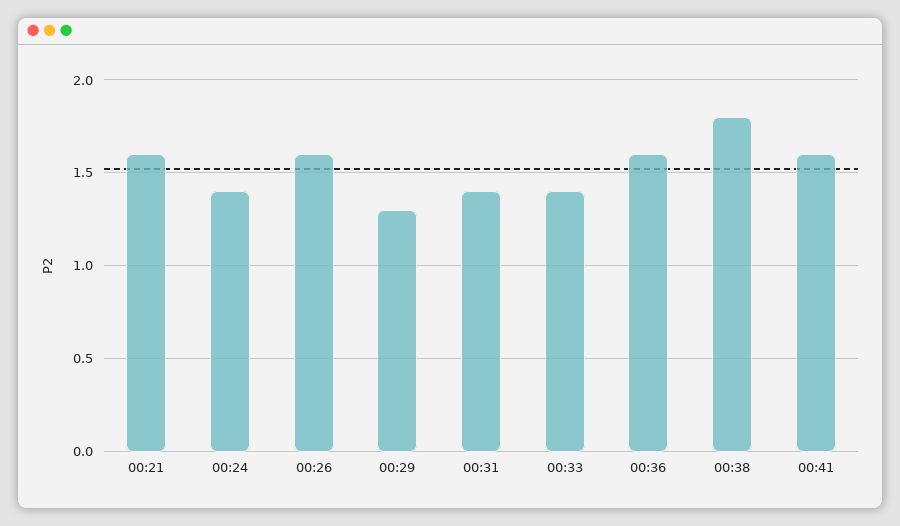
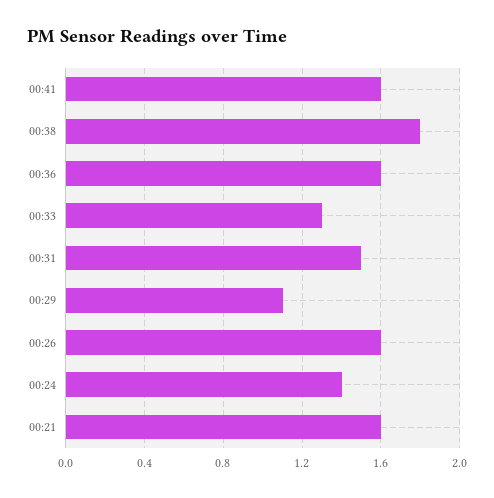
  {
    "00:21": 1.6,
    "00:24": 1.4,
    "00:26": 1.6,
-   "00:29": 1.3,
+   "00:29": 1.1,
-   "00:31": 1.4,
+   "00:31": 1.5,
-   "00:33": 1.4,
+   "00:33": 1.3,
    "00:36": 1.6,
    "00:38": 1.8,
    "00:41": 1.6
  }

